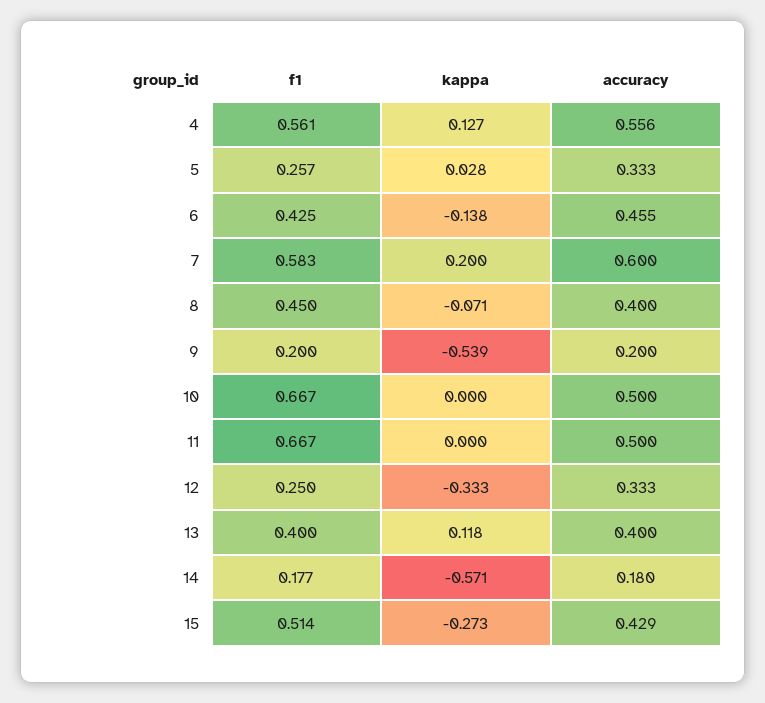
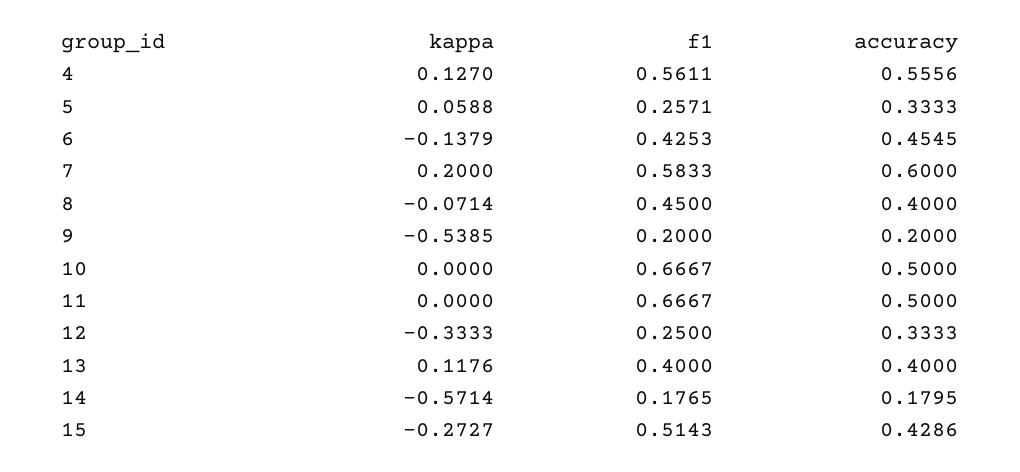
  {
    "f1": {
      "4": 0.5611,
      "5": 0.2571,
      "6": 0.4253,
      "7": 0.5833,
      "8": 0.45,
      "9": 0.2,
      "10": 0.6667,
      "11": 0.6667,
      "12": 0.25,
      "13": 0.4,
      "14": 0.1765,
      "15": 0.5143
    },
    "kappa": {
      "4": 0.127,
-     "5": 0.028,
+     "5": 0.0588,
      "6": -0.1379,
      "7": 0.2,
      "8": -0.0714,
      "9": -0.5385,
      "10": 0,
      "11": 0,
      "12": -0.3333,
      "13": 0.1176,
      "14": -0.5714,
      "15": -0.2727
    },
    "accuracy": {
      "4": 0.5556,
      "5": 0.3333,
      "6": 0.4545,
      "7": 0.6,
      "8": 0.4,
      "9": 0.2,
      "10": 0.5,
      "11": 0.5,
      "12": 0.3333,
      "13": 0.4,
      "14": 0.1795,
      "15": 0.4286
    }
  }

